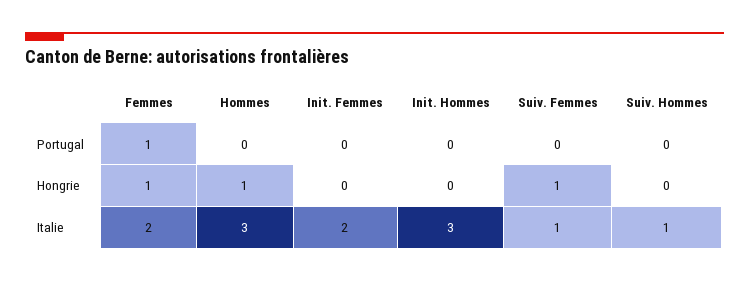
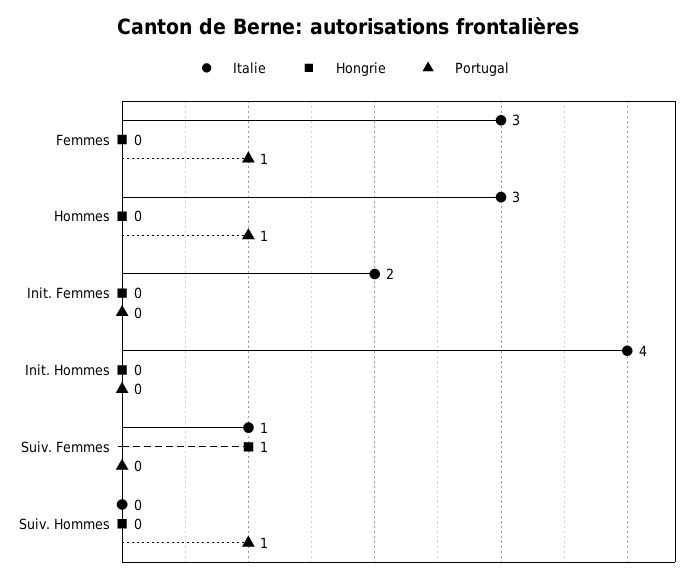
  {
    "Portugal": {
      "Femmes": 1,
-     "Hommes": 0,
+     "Hommes": 1,
      "Init. Femmes": 0,
      "Init. Hommes": 0,
      "Suiv. Femmes": 0,
-     "Suiv. Hommes": 0
+     "Suiv. Hommes": 1
    },
    "Hongrie": {
-     "Femmes": 1,
+     "Femmes": 0,
-     "Hommes": 1,
+     "Hommes": 0,
      "Init. Femmes": 0,
      "Init. Hommes": 0,
      "Suiv. Femmes": 1,
      "Suiv. Hommes": 0
    },
    "Italie": {
-     "Femmes": 2,
+     "Femmes": 3,
      "Hommes": 3,
      "Init. Femmes": 2,
-     "Init. Hommes": 3,
+     "Init. Hommes": 4,
      "Suiv. Femmes": 1,
-     "Suiv. Hommes": 1
+     "Suiv. Hommes": 0
    }
  }

